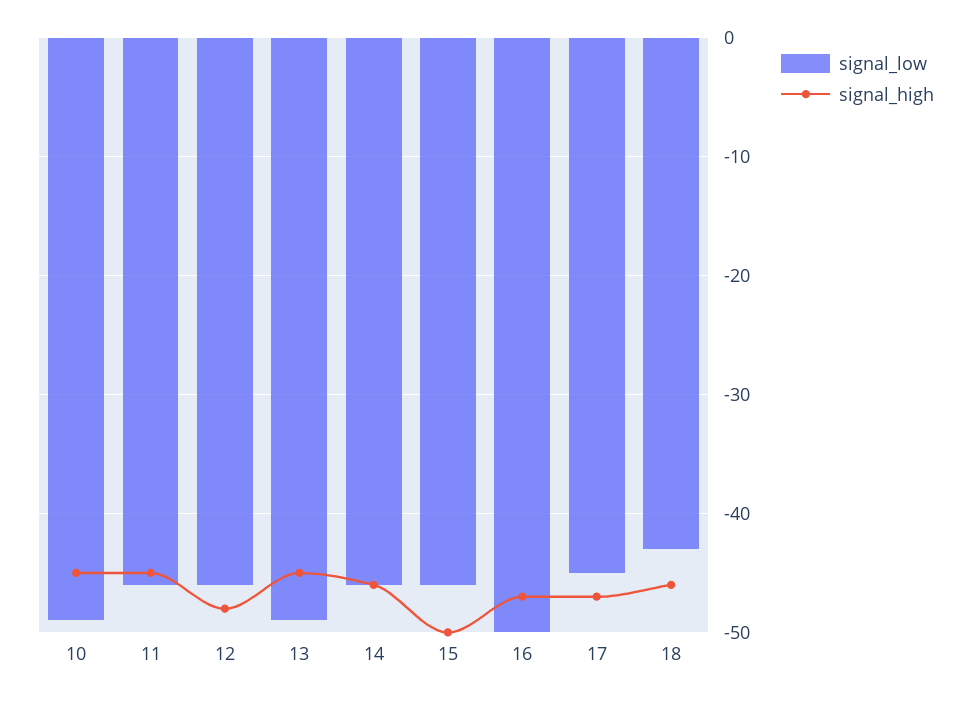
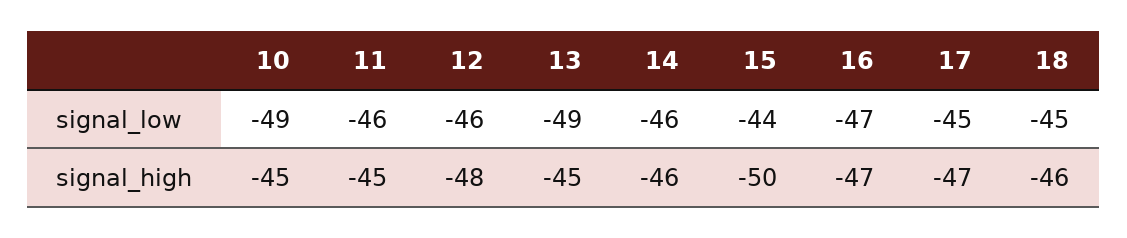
  {
    "signal_low": {
      "10": -49,
      "11": -46,
      "12": -46,
      "13": -49,
      "14": -46,
-     "15": -46,
+     "15": -44,
-     "16": -50,
+     "16": -47,
      "17": -45,
-     "18": -43
+     "18": -45
    },
    "signal_high": {
      "10": -45,
      "11": -45,
      "12": -48,
      "13": -45,
      "14": -46,
      "15": -50,
      "16": -47,
      "17": -47,
      "18": -46
    }
  }

